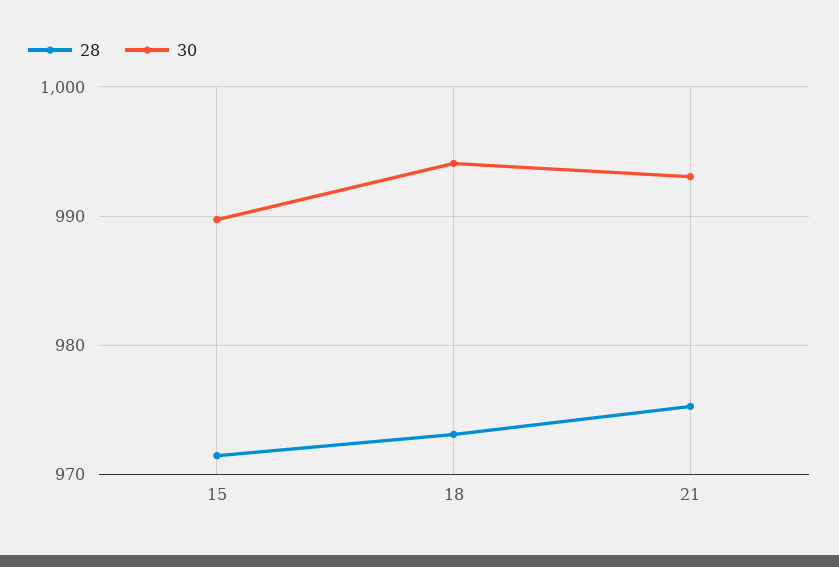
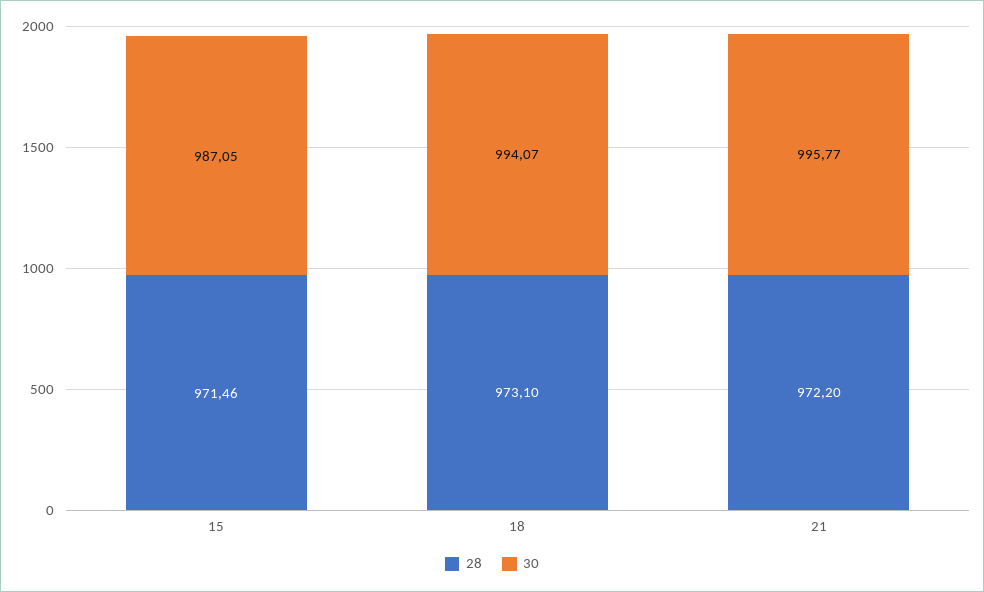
  {
    "28": {
      "15": 971.46,
      "18": 973.1,
-     "21": 975
+     "21": 972.2
    },
    "30": {
-     "15": 990,
+     "15": 987.05,
      "18": 994.07,
-     "21": 993
+     "21": 995.77
    }
  }

